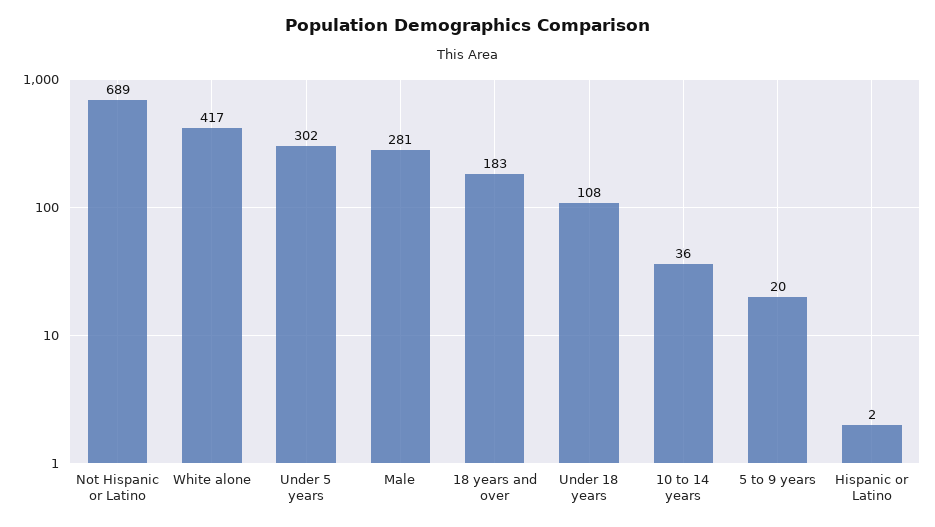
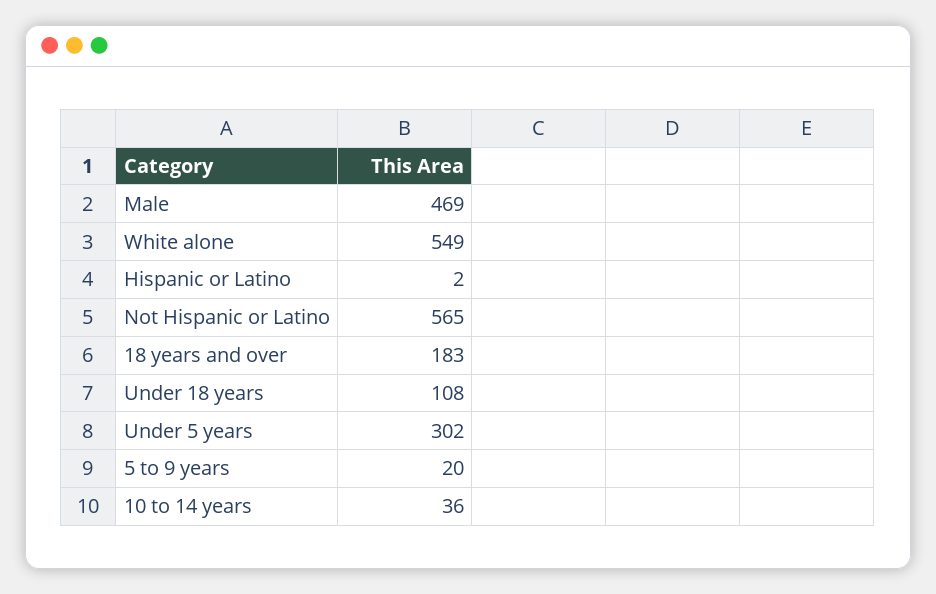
  {
-   "Not Hispanic or Latino": 689,
+   "Not Hispanic or Latino": 565,
-   "White alone": 417,
+   "White alone": 549,
    "Under 5 years": 302,
-   "Male": 281,
+   "Male": 469,
    "18 years and over": 183,
    "Under 18 years": 108,
    "10 to 14 years": 36,
    "5 to 9 years": 20,
    "Hispanic or Latino": 2
  }

